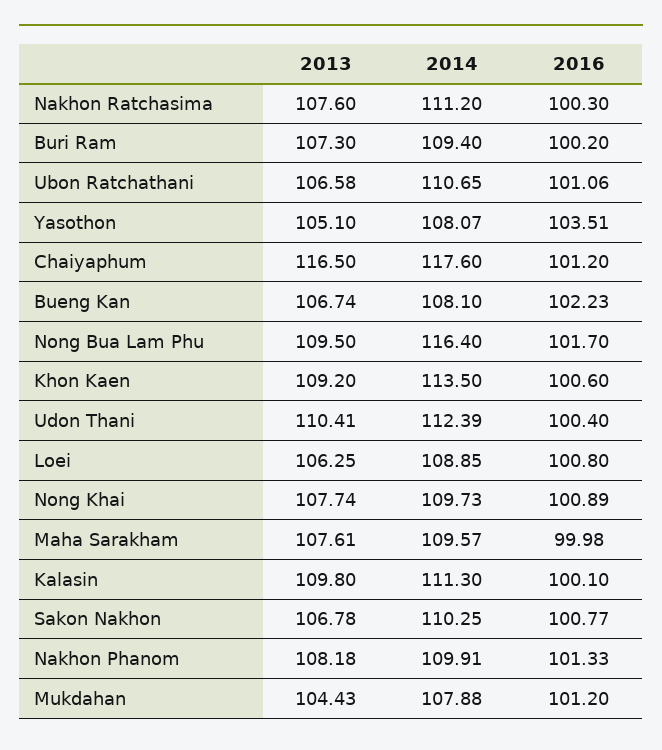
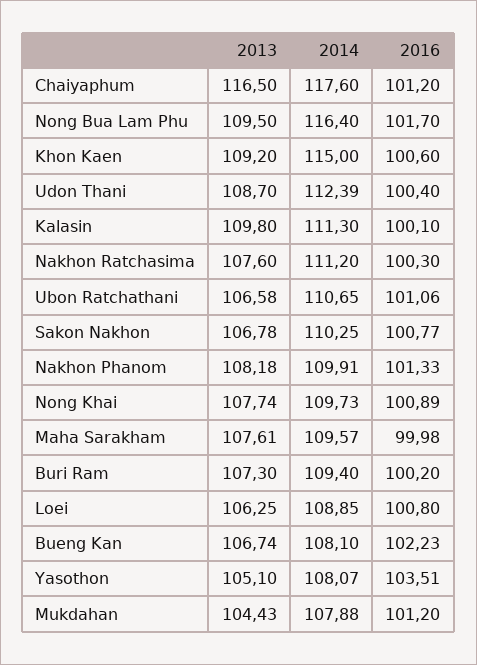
  {
    "2013": {
      "Nakhon Ratchasima": 107.6,
      "Buri Ram": 107.3,
      "Ubon Ratchathani": 106.58,
      "Yasothon": 105.1,
      "Chaiyaphum": 116.5,
      "Bueng Kan": 106.74,
      "Nong Bua Lam Phu": 109.5,
      "Khon Kaen": 109.2,
-     "Udon Thani": 110.41,
+     "Udon Thani": 108.7,
      "Loei": 106.25,
      "Nong Khai": 107.74,
      "Maha Sarakham": 107.61,
      "Kalasin": 109.8,
      "Sakon Nakhon": 106.78,
      "Nakhon Phanom": 108.18,
      "Mukdahan": 104.43
    },
    "2014": {
      "Nakhon Ratchasima": 111.2,
      "Buri Ram": 109.4,
      "Ubon Ratchathani": 110.65,
      "Yasothon": 108.07,
      "Chaiyaphum": 117.6,
      "Bueng Kan": 108.1,
      "Nong Bua Lam Phu": 116.4,
-     "Khon Kaen": 113.5,
+     "Khon Kaen": 115,
      "Udon Thani": 112.39,
      "Loei": 108.85,
      "Nong Khai": 109.73,
      "Maha Sarakham": 109.57,
      "Kalasin": 111.3,
      "Sakon Nakhon": 110.25,
      "Nakhon Phanom": 109.91,
      "Mukdahan": 107.88
    },
    "2016": {
      "Nakhon Ratchasima": 100.3,
      "Buri Ram": 100.2,
      "Ubon Ratchathani": 101.06,
      "Yasothon": 103.51,
      "Chaiyaphum": 101.2,
      "Bueng Kan": 102.23,
      "Nong Bua Lam Phu": 101.7,
      "Khon Kaen": 100.6,
      "Udon Thani": 100.4,
      "Loei": 100.8,
      "Nong Khai": 100.89,
      "Maha Sarakham": 99.98,
      "Kalasin": 100.1,
      "Sakon Nakhon": 100.77,
      "Nakhon Phanom": 101.33,
      "Mukdahan": 101.2
    }
  }

